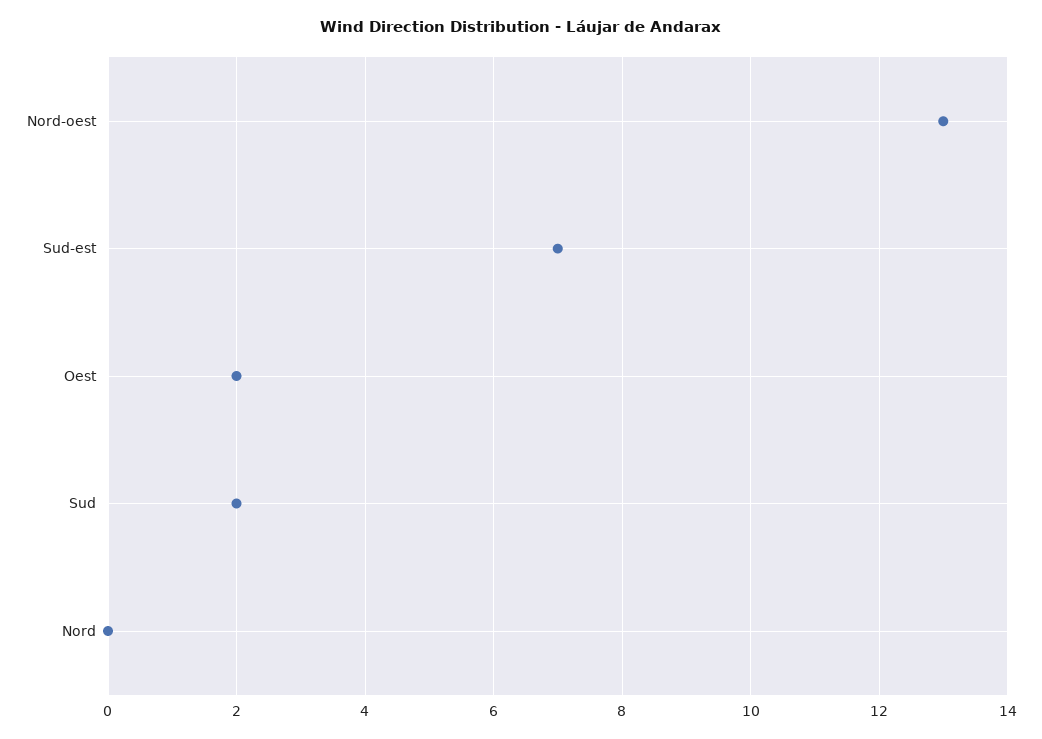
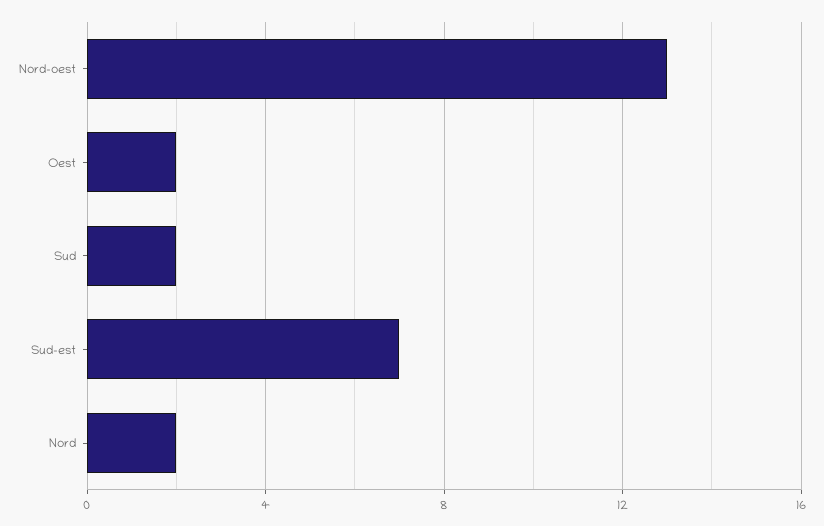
  {
    "Nord-oest": 13,
    "Sud-est": 7,
    "Oest": 2,
    "Sud": 2,
-   "Nord": 0
+   "Nord": 2
  }

